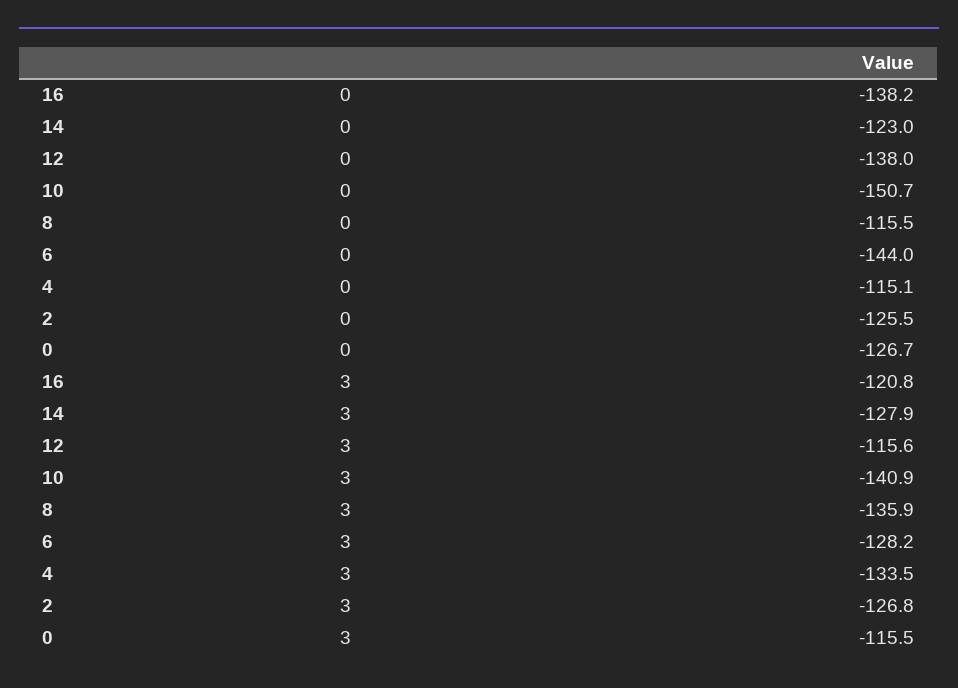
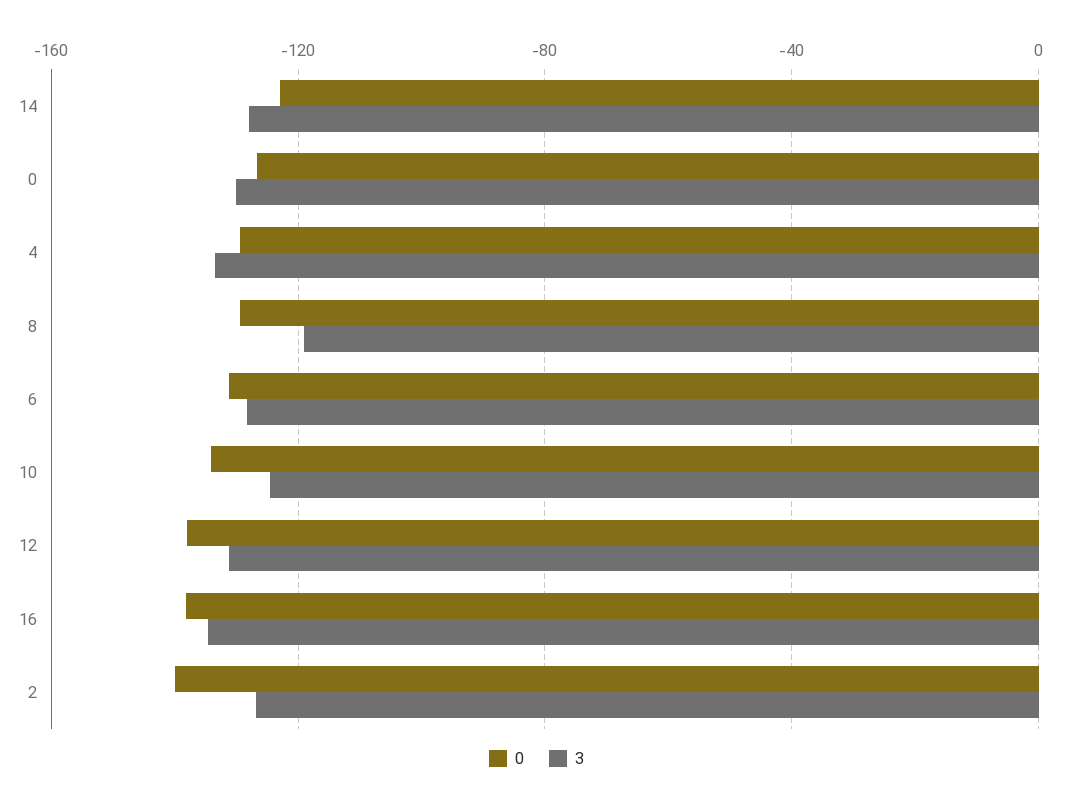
  {
    "0": {
      "16": -138.2,
      "14": -123,
      "12": -138,
-     "10": -150.7,
+     "10": -135,
-     "8": -115.5,
+     "8": -130,
-     "6": -144,
+     "6": -130,
-     "4": -115.1,
+     "4": -130,
-     "2": -125.5,
+     "2": -140,
      "0": -126.7
    },
    "3": {
-     "16": -120.8,
+     "16": -135,
      "14": -127.9,
-     "12": -115.6,
+     "12": -130,
-     "10": -140.9,
+     "10": -125,
-     "8": -135.9,
+     "8": -120,
      "6": -128.2,
      "4": -133.5,
      "2": -126.8,
-     "0": -115.5
+     "0": -130
    }
  }

